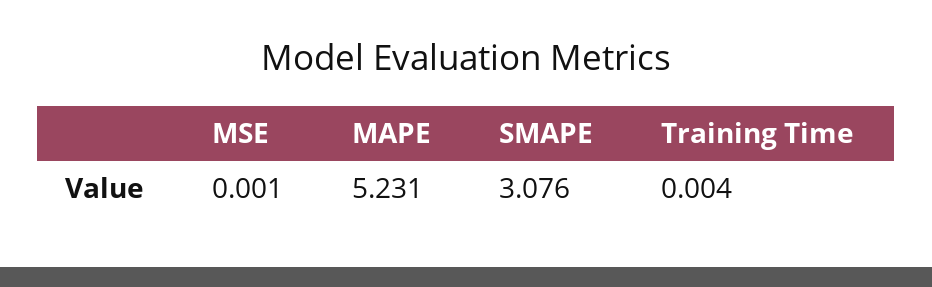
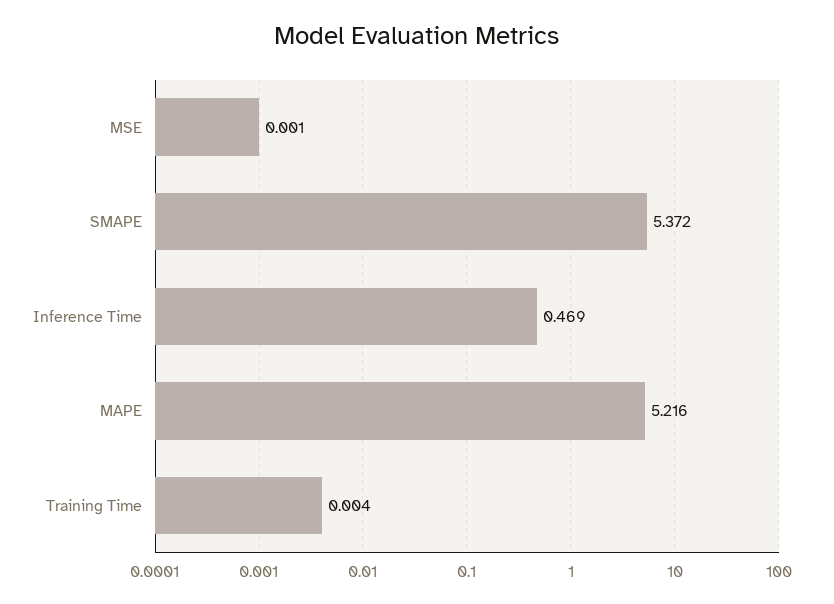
  {
    "MSE": 0.001,
-   "MAPE": 5.231,
+   "MAPE": 5.216,
-   "SMAPE": 3.076,
+   "SMAPE": 5.372,
-   "Training Time": 0.004
+   "Training Time": 0.004,
+   "Inference Time": 0.469
  }

